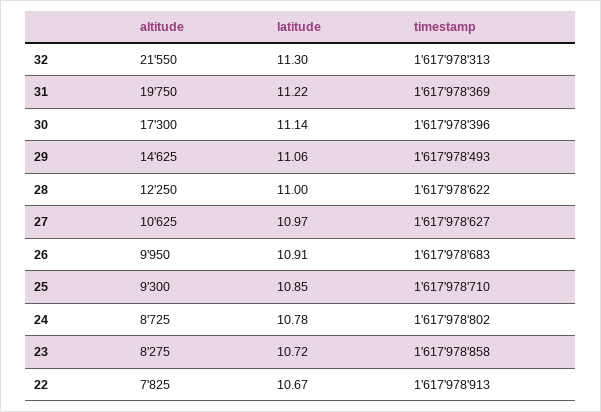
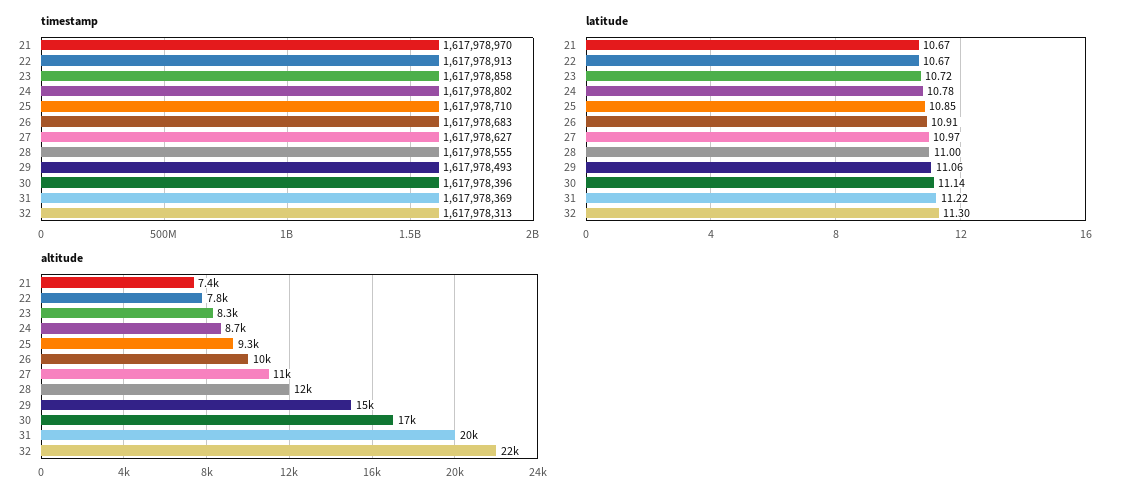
  {
    "altitude": {
      "32": 21550,
      "31": 19750,
      "30": 17300,
      "29": 14625,
      "28": 12250,
      "27": 10625,
      "26": 9950,
      "25": 9300,
      "24": 8725,
      "23": 8275,
-     "22": 7825
+     "22": 7825,
+     "21": 7400
    },
    "latitude": {
      "32": 11.3,
      "31": 11.22,
      "30": 11.14,
      "29": 11.06,
      "28": 11,
      "27": 10.97,
      "26": 10.91,
      "25": 10.85,
      "24": 10.78,
      "23": 10.72,
-     "22": 10.67
+     "22": 10.67,
+     "21": 10.67
    },
    "timestamp": {
      "32": 1617978313,
      "31": 1617978369,
      "30": 1617978396,
      "29": 1617978493,
-     "28": 1617978622,
+     "28": 1617978555,
      "27": 1617978627,
      "26": 1617978683,
      "25": 1617978710,
      "24": 1617978802,
      "23": 1617978858,
-     "22": 1617978913
+     "22": 1617978913,
+     "21": 1617978970
    }
  }

